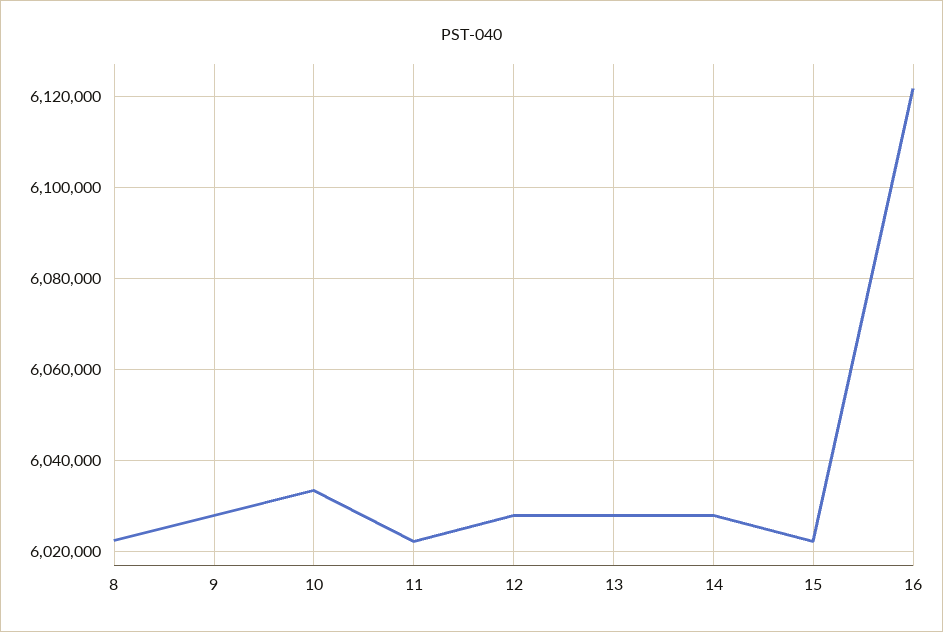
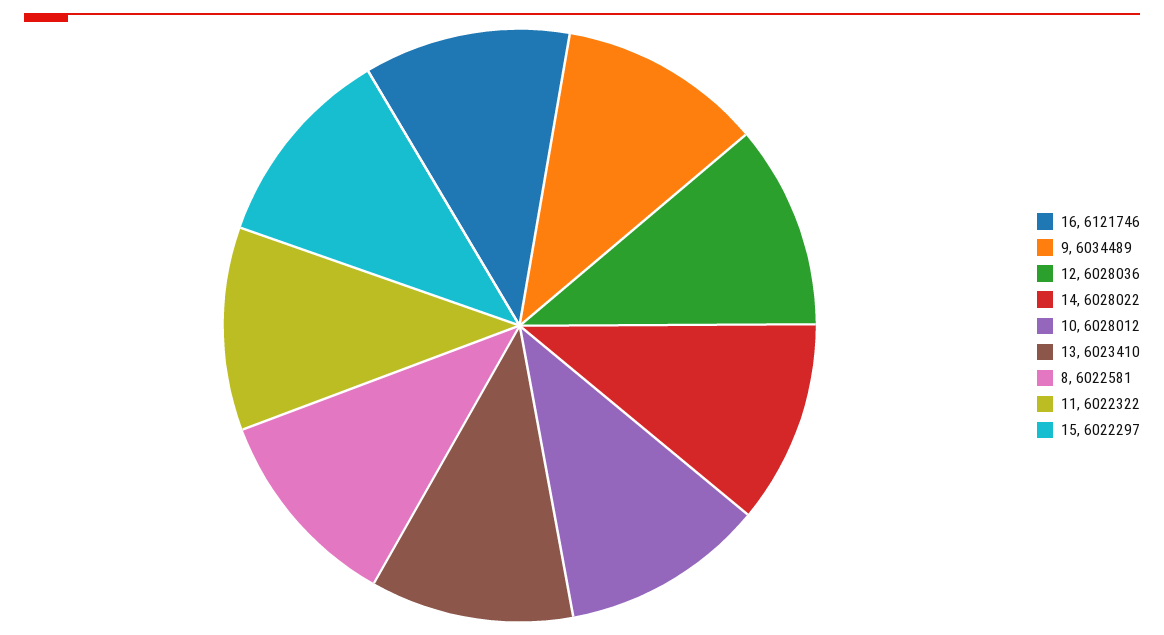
  {
    "8": 6022581,
-   "9": 6028000,
+   "9": 6034489,
-   "10": 6034000,
+   "10": 6028012,
    "11": 6022322,
    "12": 6028036,
-   "13": 6028000,
+   "13": 6023410,
    "14": 6028022,
    "15": 6022297,
    "16": 6121746
  }

